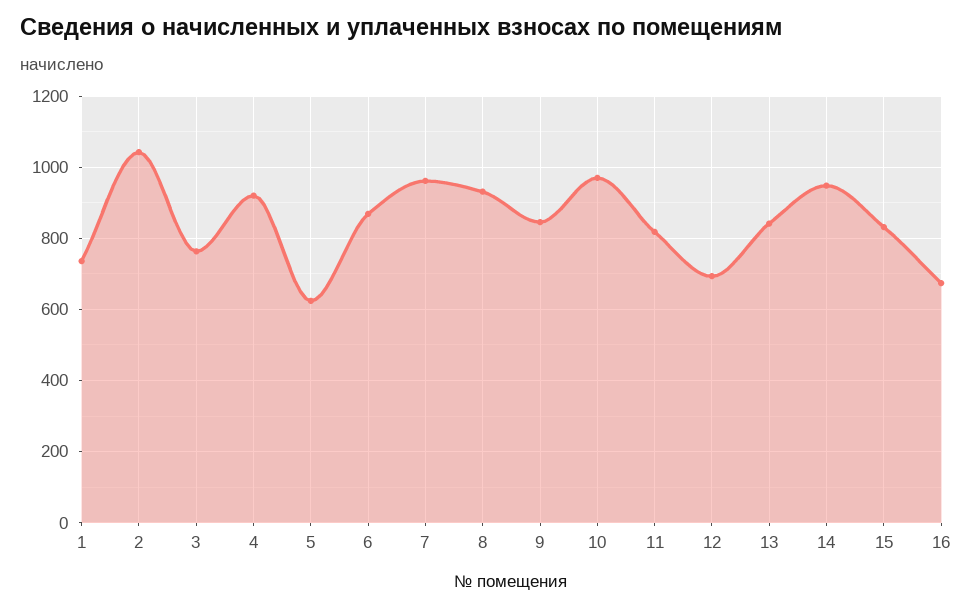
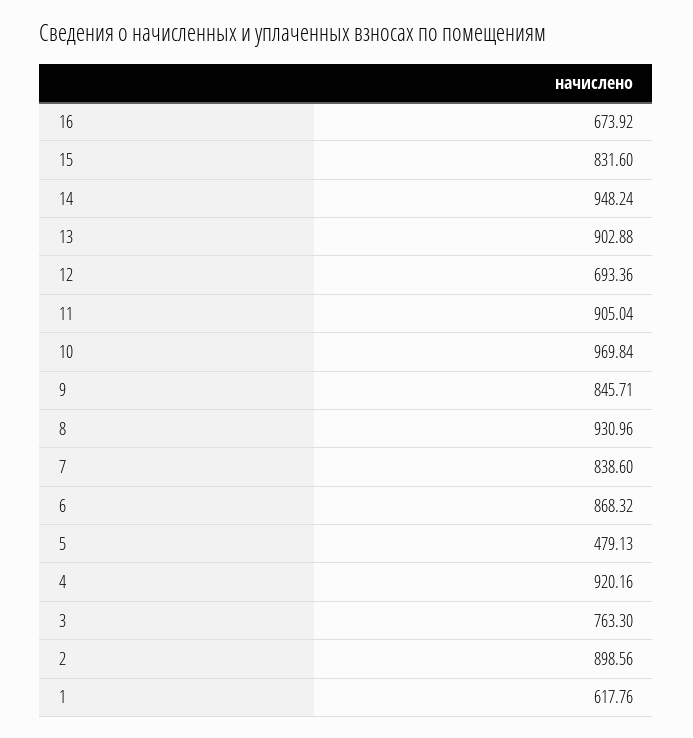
  {
-   "1": 740,
+   "1": 617.76,
-   "2": 1040,
+   "2": 898.56,
    "3": 763.3,
    "4": 920.16,
-   "5": 620,
+   "5": 479.13,
    "6": 868.32,
-   "7": 960,
+   "7": 838.6,
    "8": 930.96,
    "9": 845.71,
    "10": 969.84,
-   "11": 820,
+   "11": 905.04,
    "12": 693.36,
-   "13": 840,
+   "13": 902.88,
    "14": 948.24,
    "15": 831.6,
    "16": 673.92
  }

